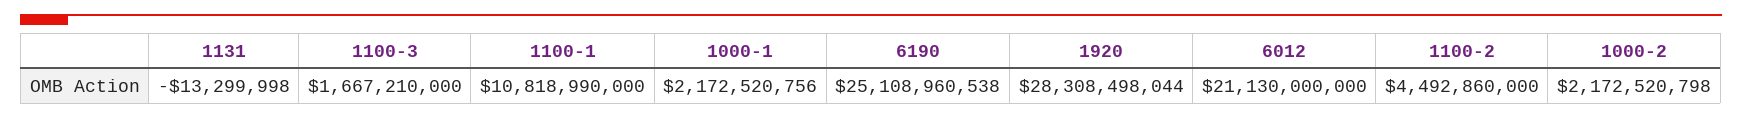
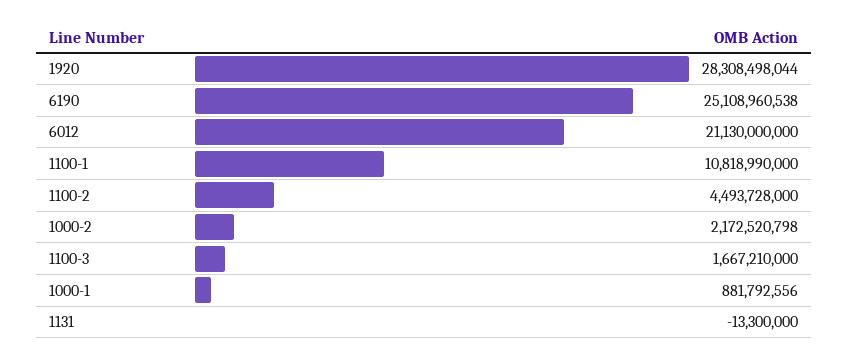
  {
-   "1131": -13299998,
+   "1131": -13300000,
    "1100-3": 1667210000,
    "1100-1": 10818990000,
-   "1000-1": 2172520756,
+   "1000-1": 881792556,
    "6190": 25108960538,
    "1920": 28308498044,
    "6012": 21130000000,
-   "1100-2": 4492860000,
+   "1100-2": 4493728000,
    "1000-2": 2172520798
  }

